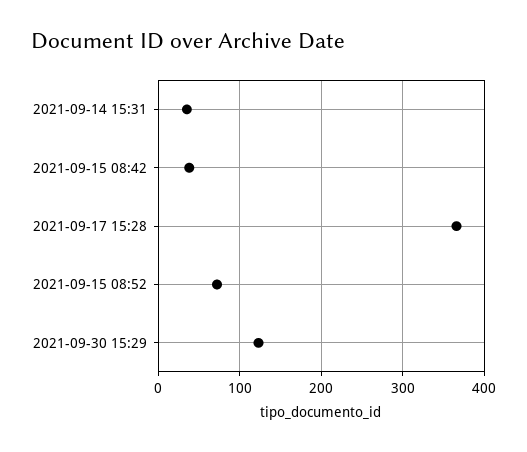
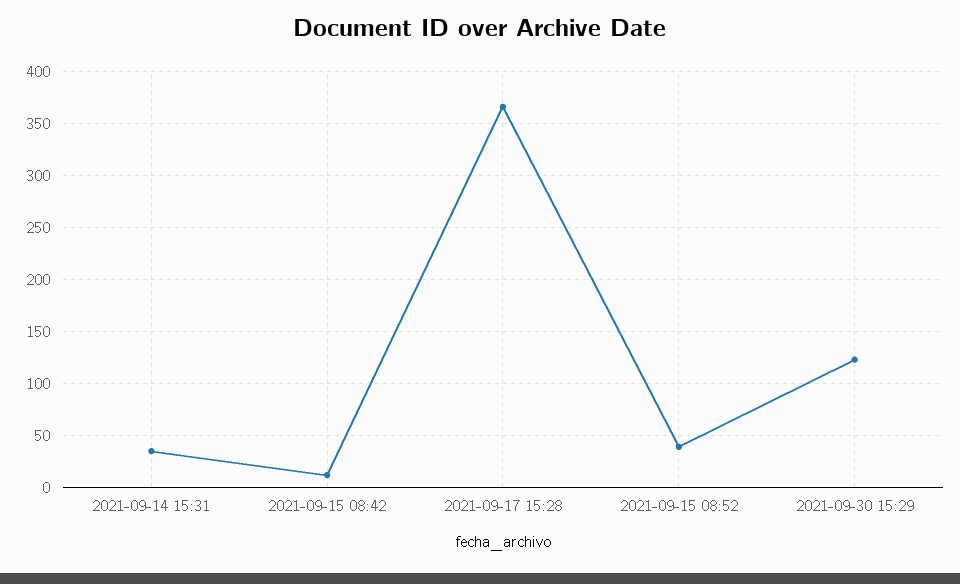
  {
    "2021-09-14 15:31": 40,
-   "2021-09-15 08:42": 40,
+   "2021-09-15 08:42": 10,
    "2021-09-17 15:28": 370,
-   "2021-09-15 08:52": 70,
+   "2021-09-15 08:52": 40,
    "2021-09-30 15:29": 120
  }

